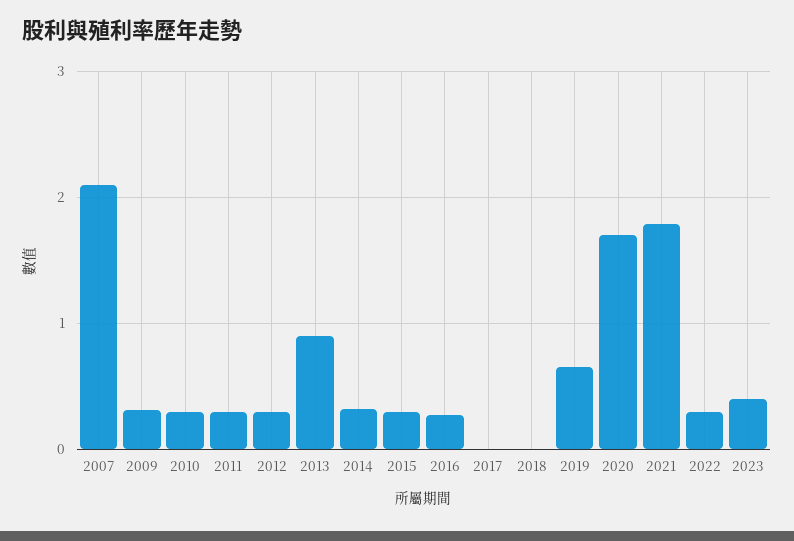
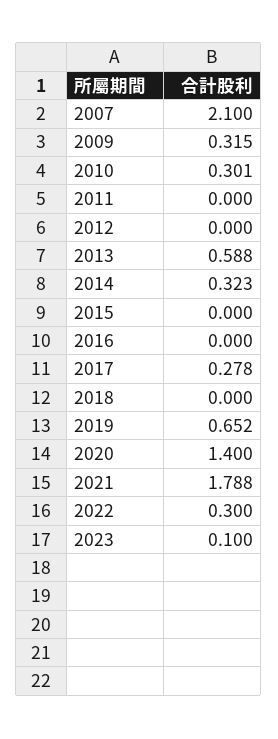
  {
    "2007": 2.1,
    "2009": 0.315,
    "2010": 0.301,
-   "2011": 0.3,
+   "2011": 0,
-   "2012": 0.3,
+   "2012": 0,
-   "2013": 0.9,
+   "2013": 0.588,
    "2014": 0.323,
-   "2015": 0.3,
+   "2015": 0,
-   "2016": 0.3,
+   "2016": 0,
-   "2017": 0,
+   "2017": 0.278,
    "2018": 0,
    "2019": 0.652,
-   "2020": 1.7,
+   "2020": 1.4,
    "2021": 1.788,
    "2022": 0.3,
-   "2023": 0.4
+   "2023": 0.1
  }

